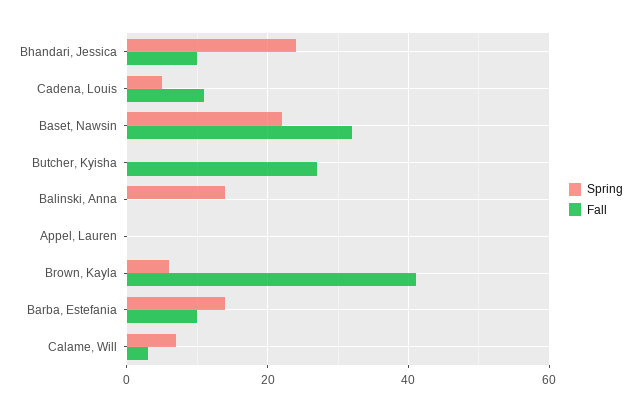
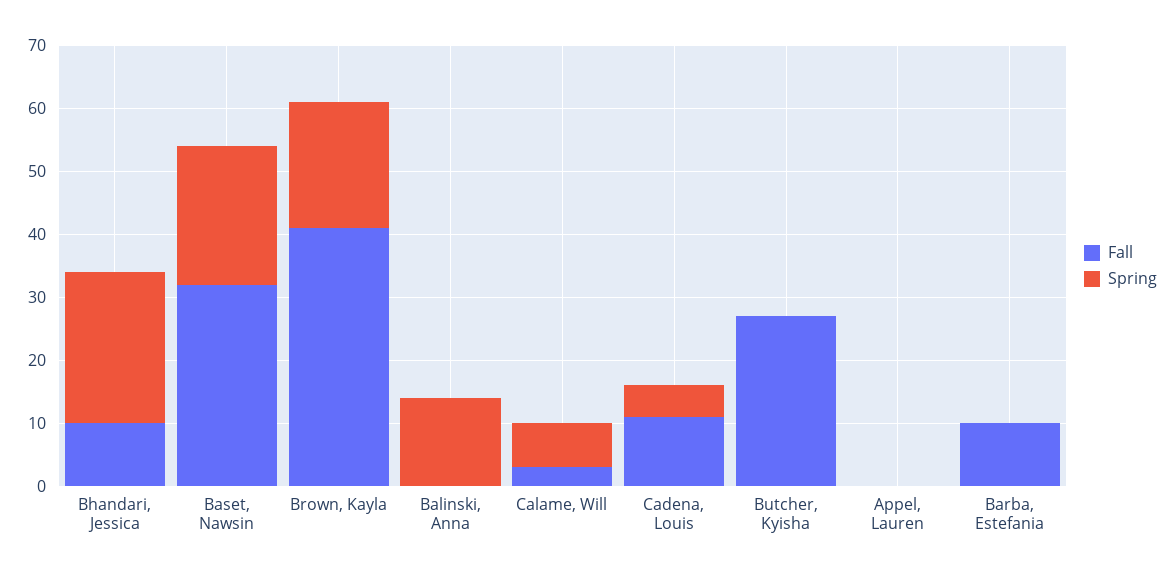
  {
    "Spring": {
      "Bhandari, Jessica": 25,
      "Cadena, Louis": 5,
      "Baset, Nawsin": 20,
      "Butcher, Kyisha": 0,
      "Balinski, Anna": 15,
      "Appel, Lauren": 0,
-     "Brown, Kayla": 5,
+     "Brown, Kayla": 20,
-     "Barba, Estefania": 15,
+     "Barba, Estefania": 0,
      "Calame, Will": 5
    },
    "Fall": {
      "Bhandari, Jessica": 10,
      "Cadena, Louis": 10,
      "Baset, Nawsin": 30,
      "Butcher, Kyisha": 25,
      "Balinski, Anna": 0,
      "Appel, Lauren": 0,
      "Brown, Kayla": 40,
      "Barba, Estefania": 10,
      "Calame, Will": 5
    }
  }

